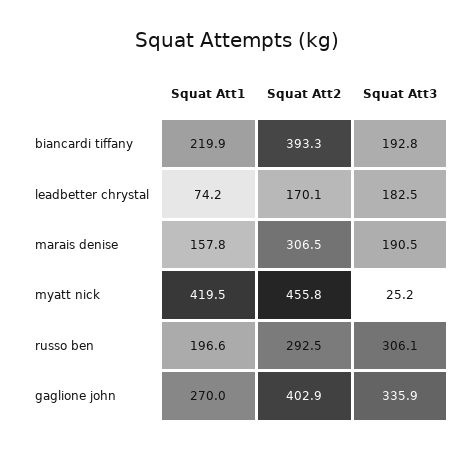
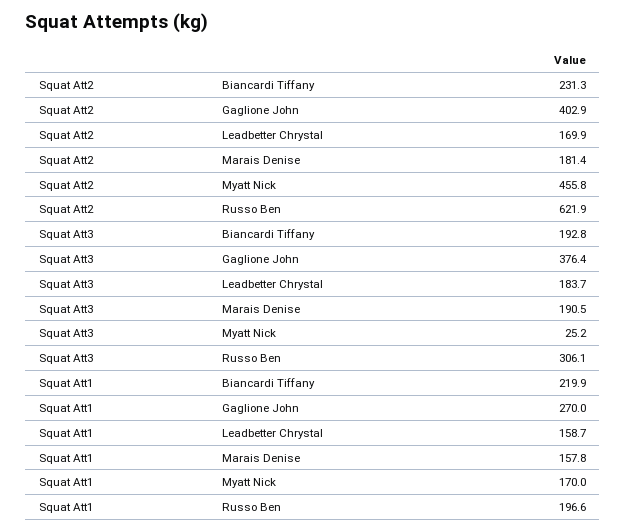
  {
    "Squat Att1": {
      "biancardi tiffany": 219.9,
-     "leadbetter chrystal": 74.2,
+     "leadbetter chrystal": 158.7,
      "marais denise": 157.8,
-     "myatt nick": 419.5,
+     "myatt nick": 170,
      "russo ben": 196.6,
      "gaglione john": 270
    },
    "Squat Att2": {
-     "biancardi tiffany": 393.3,
+     "biancardi tiffany": 231.3,
-     "leadbetter chrystal": 170.1,
+     "leadbetter chrystal": 169.9,
-     "marais denise": 306.5,
+     "marais denise": 181.4,
      "myatt nick": 455.8,
-     "russo ben": 292.5,
+     "russo ben": 621.9,
      "gaglione john": 402.9
    },
    "Squat Att3": {
      "biancardi tiffany": 192.8,
-     "leadbetter chrystal": 182.5,
+     "leadbetter chrystal": 183.7,
      "marais denise": 190.5,
      "myatt nick": 25.2,
      "russo ben": 306.1,
-     "gaglione john": 335.9
+     "gaglione john": 376.4
    }
  }

